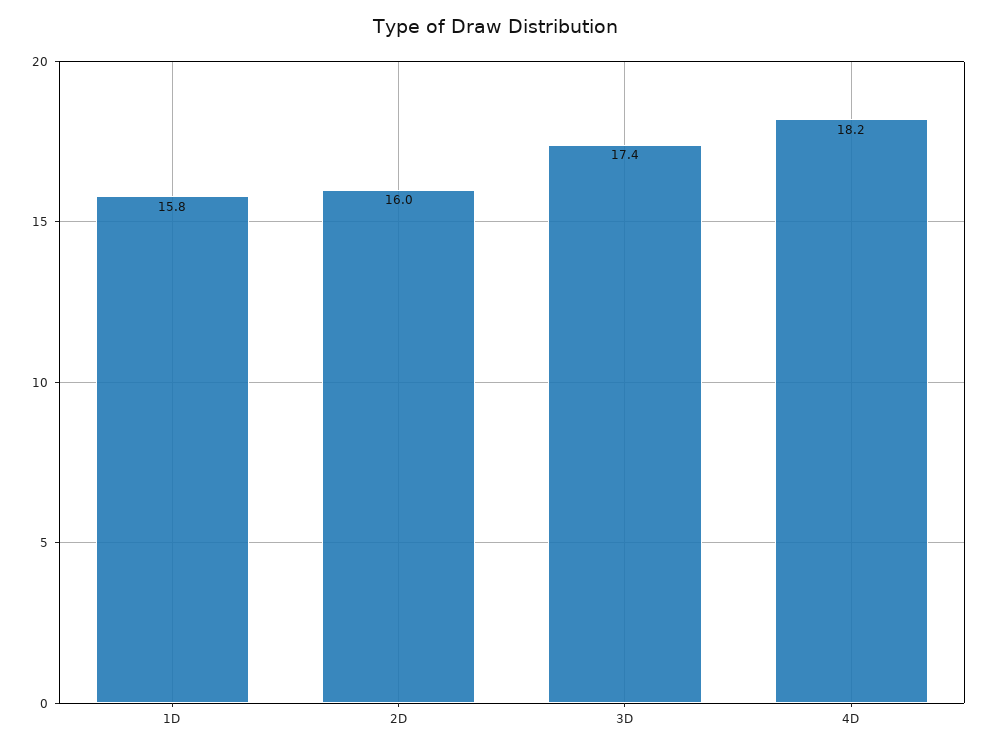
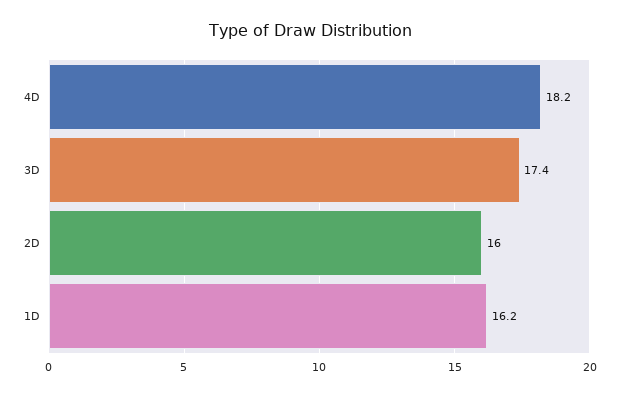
  {
-   "1D": 15.8,
+   "1D": 16.2,
    "2D": 16,
    "3D": 17.4,
    "4D": 18.2
  }

